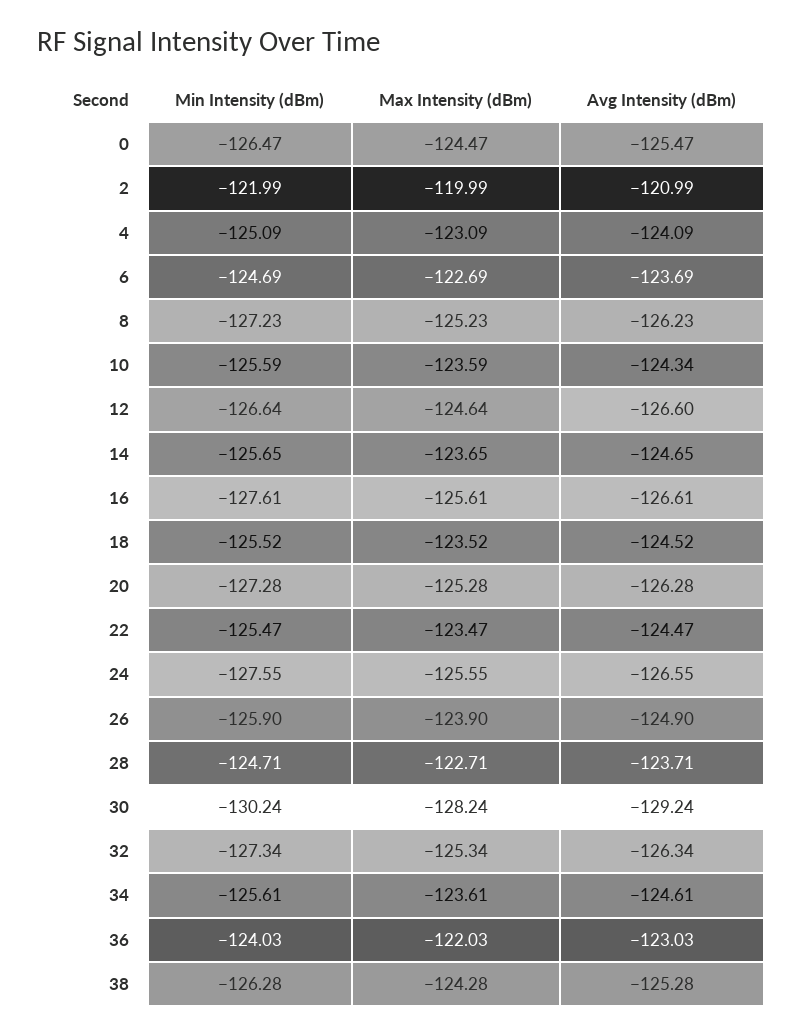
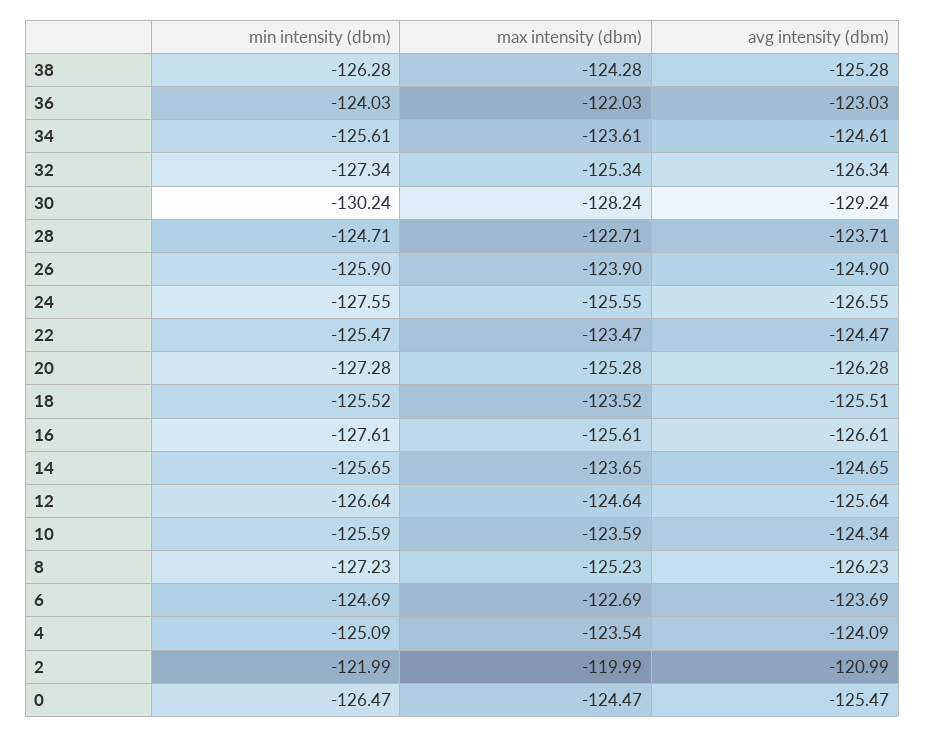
  {
    "Min Intensity (dBm)": {
      "0": -126.47,
      "2": -121.99,
      "4": -125.09,
      "6": -124.69,
      "8": -127.23,
      "10": -125.59,
      "12": -126.64,
      "14": -125.65,
      "16": -127.61,
      "18": -125.52,
      "20": -127.28,
      "22": -125.47,
      "24": -127.55,
      "26": -125.9,
      "28": -124.71,
      "30": -130.24,
      "32": -127.34,
      "34": -125.61,
      "36": -124.03,
      "38": -126.28
    },
    "Max Intensity (dBm)": {
      "0": -124.47,
      "2": -119.99,
-     "4": -123.09,
+     "4": -123.54,
      "6": -122.69,
      "8": -125.23,
      "10": -123.59,
      "12": -124.64,
      "14": -123.65,
      "16": -125.61,
      "18": -123.52,
      "20": -125.28,
      "22": -123.47,
      "24": -125.55,
      "26": -123.9,
      "28": -122.71,
      "30": -128.24,
      "32": -125.34,
      "34": -123.61,
      "36": -122.03,
      "38": -124.28
    },
    "Avg Intensity (dBm)": {
      "0": -125.47,
      "2": -120.99,
      "4": -124.09,
      "6": -123.69,
      "8": -126.23,
      "10": -124.34,
-     "12": -126.6,
+     "12": -125.64,
      "14": -124.65,
      "16": -126.61,
-     "18": -124.52,
+     "18": -125.51,
      "20": -126.28,
      "22": -124.47,
      "24": -126.55,
      "26": -124.9,
      "28": -123.71,
      "30": -129.24,
      "32": -126.34,
      "34": -124.61,
      "36": -123.03,
      "38": -125.28
    }
  }

